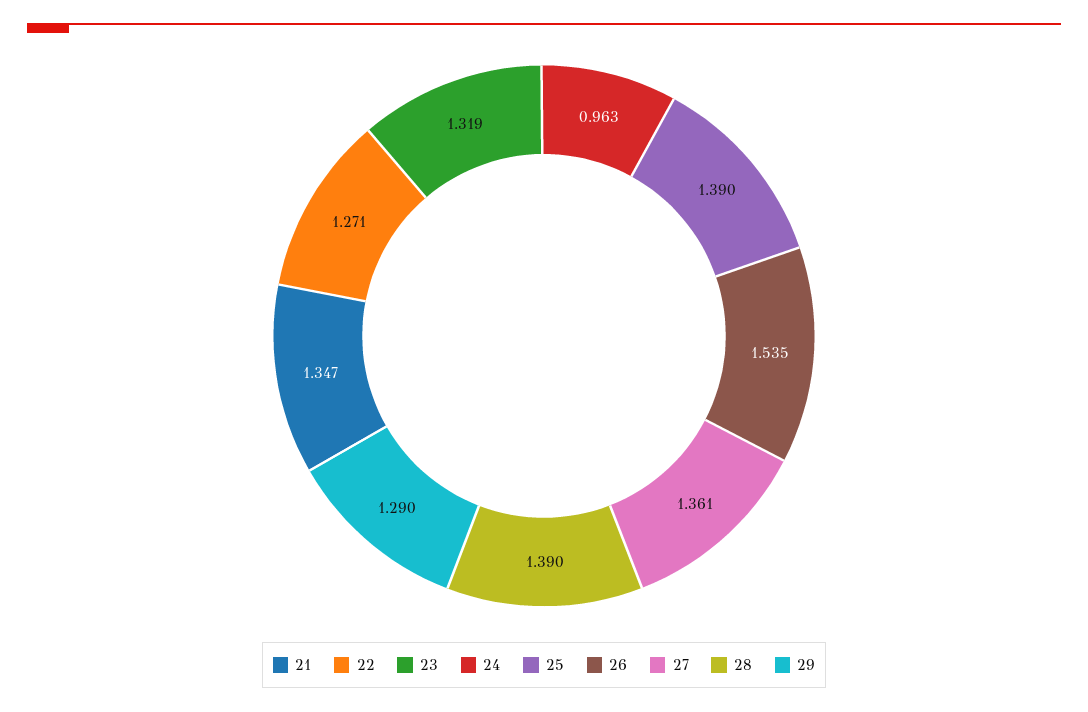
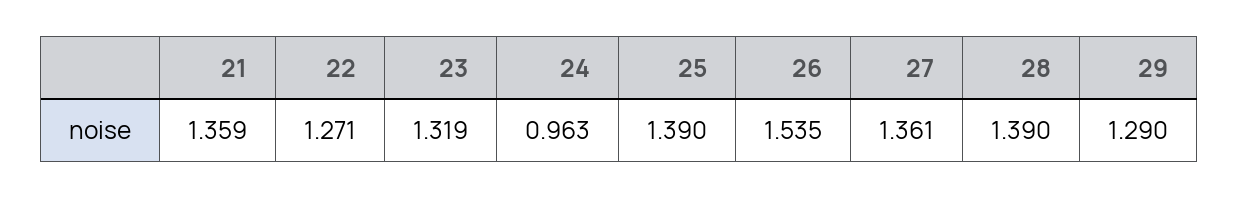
  {
-   "21": 1.347,
+   "21": 1.359,
    "22": 1.271,
    "23": 1.319,
    "24": 0.963,
    "25": 1.39,
    "26": 1.535,
    "27": 1.361,
    "28": 1.39,
    "29": 1.29
  }

